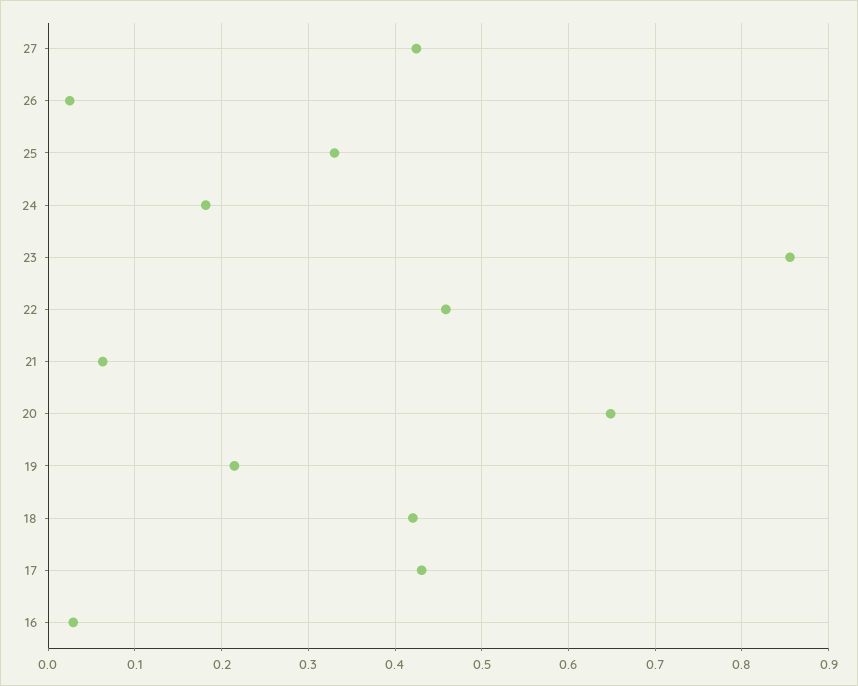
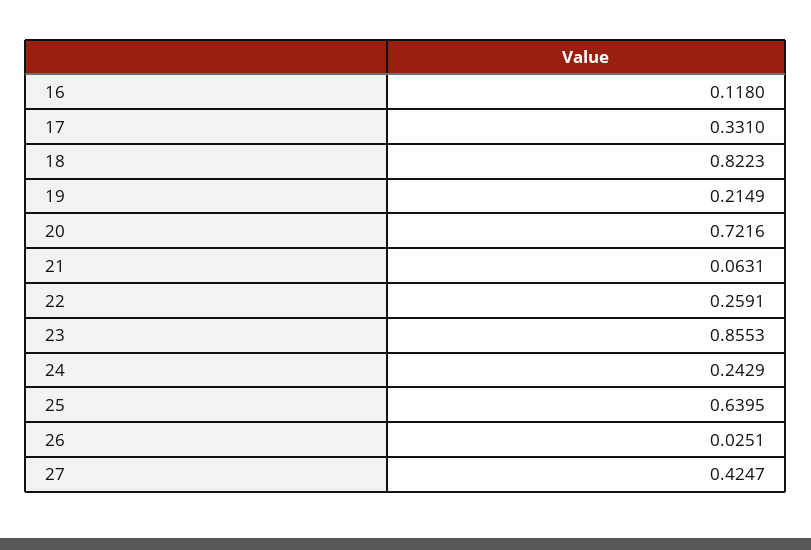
  {
    "27": 0.4247,
    "26": 0.0251,
-   "25": 0.33,
+   "25": 0.6395,
-   "24": 0.18,
+   "24": 0.2429,
    "23": 0.8553,
-   "22": 0.46,
+   "22": 0.2591,
    "21": 0.0631,
-   "20": 0.65,
+   "20": 0.7216,
    "19": 0.2149,
-   "18": 0.42,
+   "18": 0.8223,
-   "17": 0.43,
+   "17": 0.331,
-   "16": 0.03
+   "16": 0.118
  }

